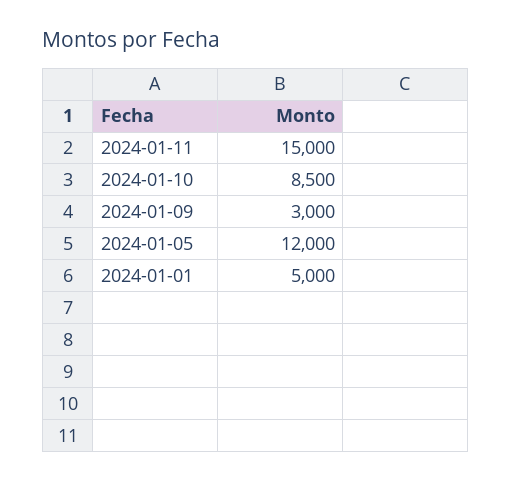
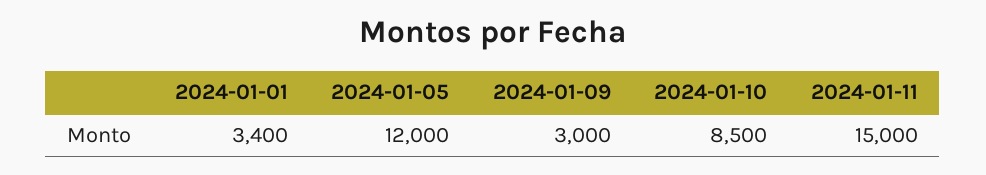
  {
    "2024-01-11": 15000,
    "2024-01-10": 8500,
    "2024-01-09": 3000,
    "2024-01-05": 12000,
-   "2024-01-01": 5000
+   "2024-01-01": 3400
  }

